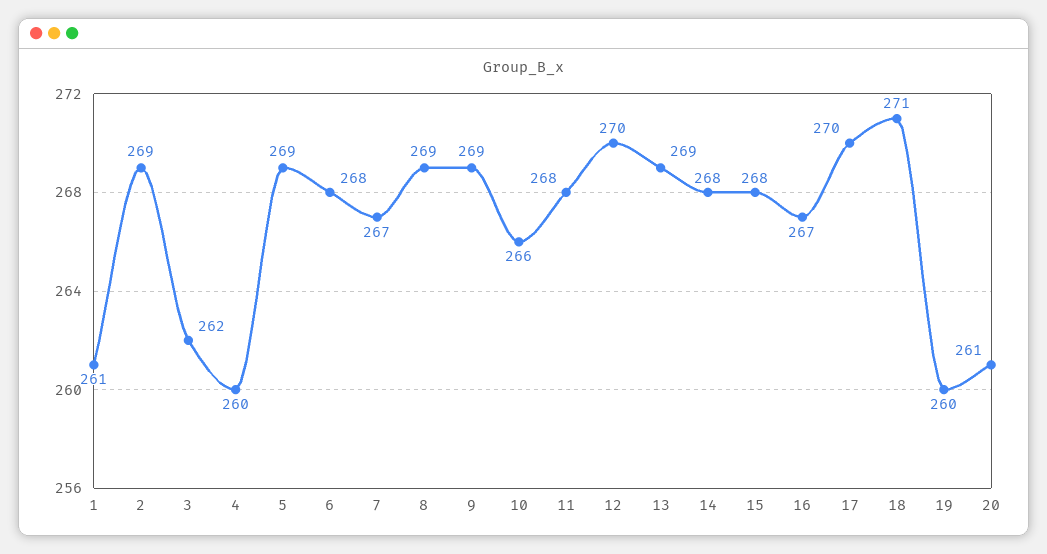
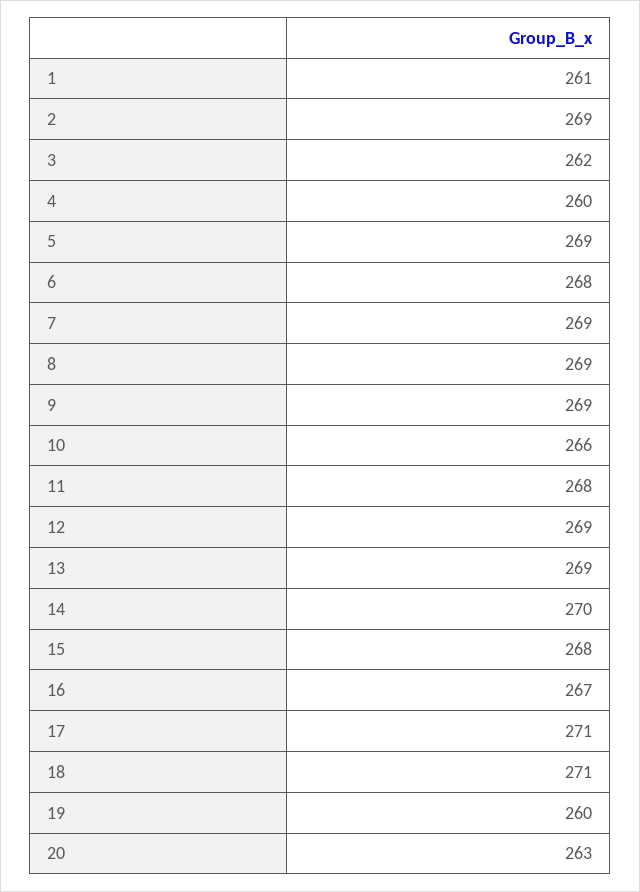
  {
    "1": 261,
    "2": 269,
    "3": 262,
    "4": 260,
    "5": 269,
    "6": 268,
-   "7": 267,
+   "7": 269,
    "8": 269,
    "9": 269,
    "10": 266,
    "11": 268,
-   "12": 270,
+   "12": 269,
    "13": 269,
-   "14": 268,
+   "14": 270,
    "15": 268,
    "16": 267,
-   "17": 270,
+   "17": 271,
    "18": 271,
    "19": 260,
-   "20": 261
+   "20": 263
  }

